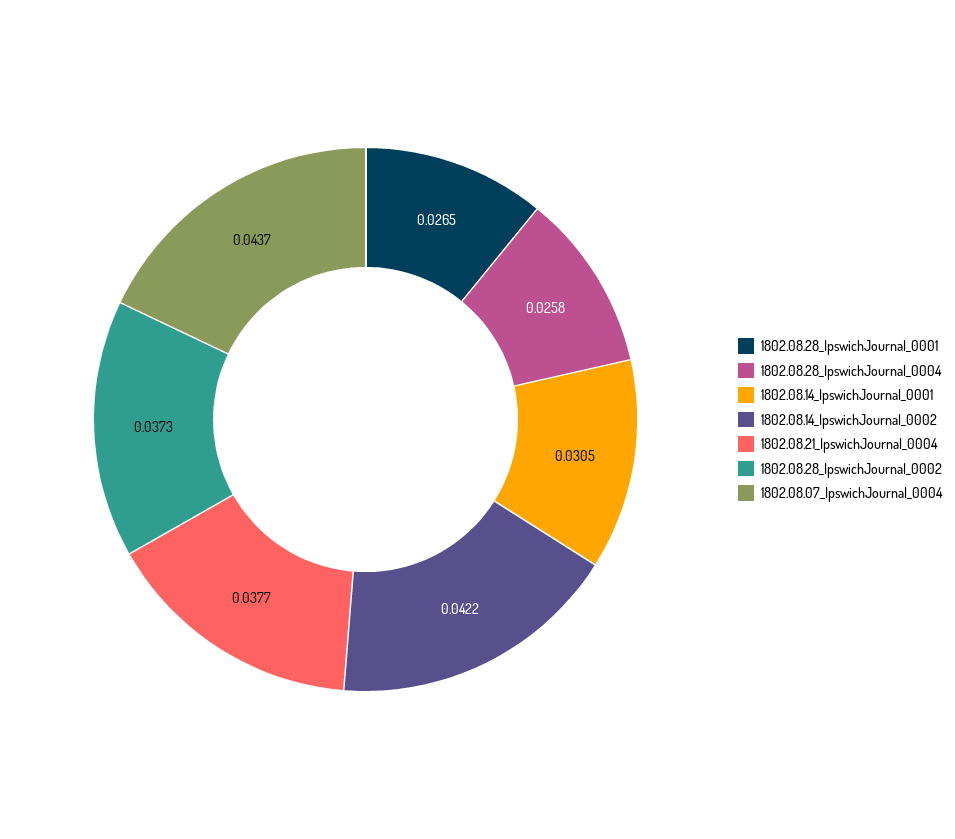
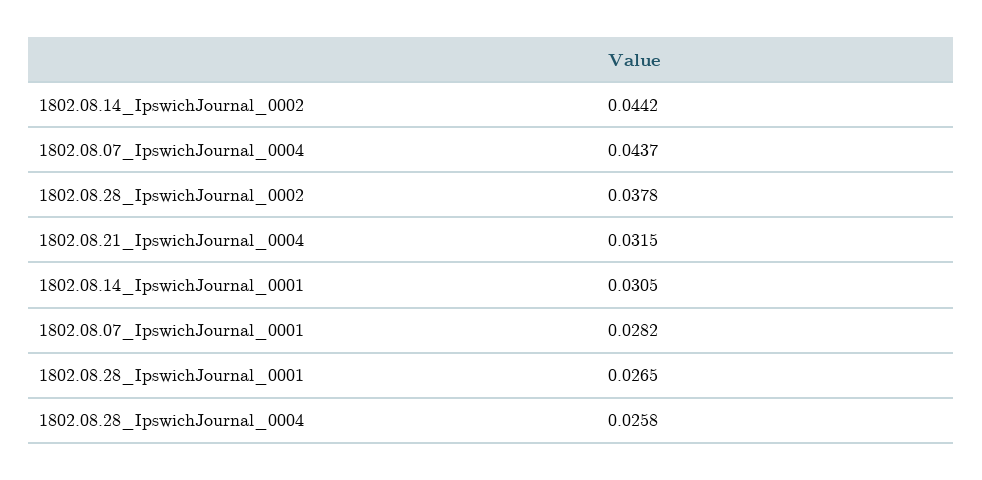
  {
    "1802.08.28_IpswichJournal_0001": 0.0265,
    "1802.08.28_IpswichJournal_0004": 0.0258,
    "1802.08.14_IpswichJournal_0001": 0.0305,
-   "1802.08.14_IpswichJournal_0002": 0.0422,
+   "1802.08.14_IpswichJournal_0002": 0.0442,
-   "1802.08.21_IpswichJournal_0004": 0.0377,
+   "1802.08.21_IpswichJournal_0004": 0.0315,
-   "1802.08.28_IpswichJournal_0002": 0.0373,
+   "1802.08.28_IpswichJournal_0002": 0.0378,
-   "1802.08.07_IpswichJournal_0004": 0.0437
+   "1802.08.07_IpswichJournal_0004": 0.0437,
+   "1802.08.07_IpswichJournal_0001": 0.0282
  }

